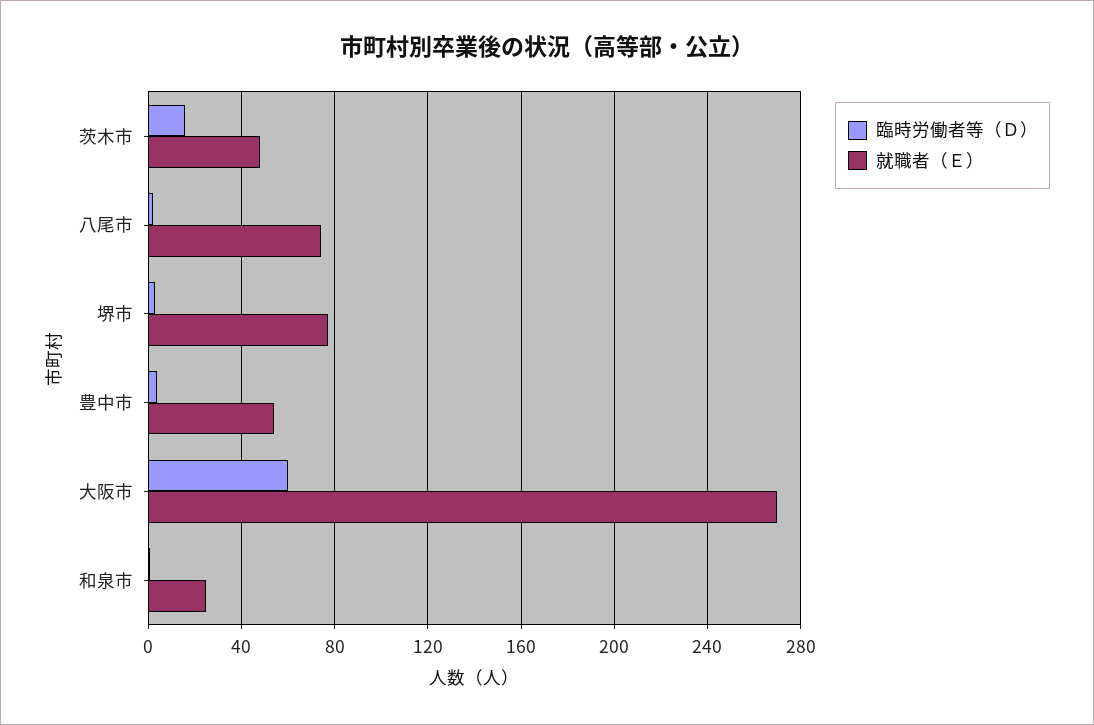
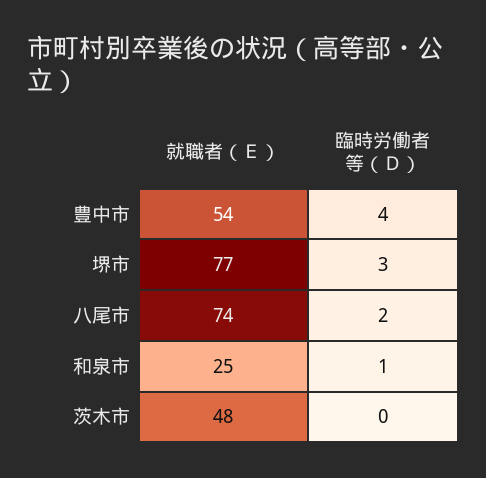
  {
    "臨時労働者等（Ｄ）": {
-     "茨木市": 15,
+     "茨木市": 0,
      "八尾市": 2,
      "堺市": 3,
      "豊中市": 4,
-     "大阪市": 60,
      "和泉市": 1
    },
    "就職者（Ｅ）": {
      "茨木市": 48,
      "八尾市": 74,
      "堺市": 77,
      "豊中市": 54,
-     "大阪市": 270,
      "和泉市": 25
    }
  }

